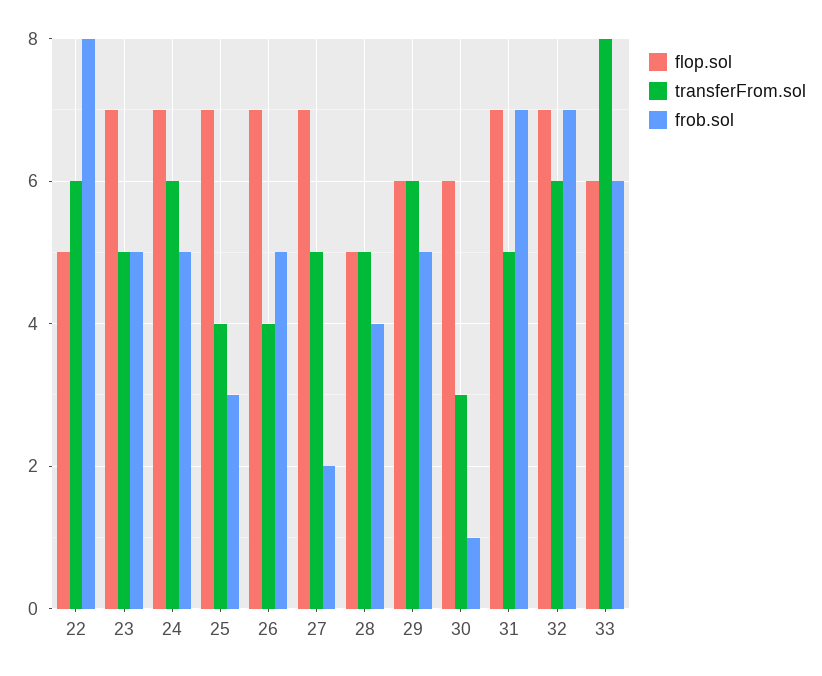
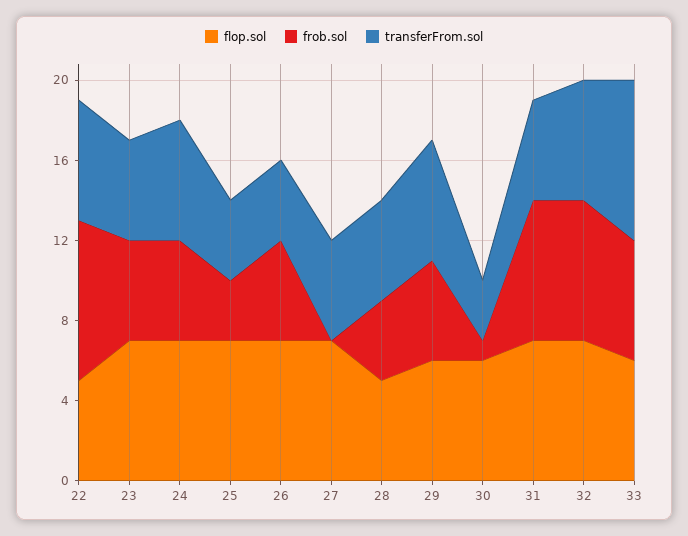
  {
    "flop.sol": {
      "22": 5,
      "23": 7,
      "24": 7,
      "25": 7,
      "26": 7,
      "27": 7,
      "28": 5,
      "29": 6,
      "30": 6,
      "31": 7,
      "32": 7,
      "33": 6
    },
    "transferFrom.sol": {
      "22": 6,
      "23": 5,
      "24": 6,
      "25": 4,
      "26": 4,
      "27": 5,
      "28": 5,
      "29": 6,
      "30": 3,
      "31": 5,
      "32": 6,
      "33": 8
    },
    "frob.sol": {
      "22": 8,
      "23": 5,
      "24": 5,
      "25": 3,
      "26": 5,
-     "27": 2,
+     "27": 0,
      "28": 4,
      "29": 5,
      "30": 1,
      "31": 7,
      "32": 7,
      "33": 6
    }
  }

